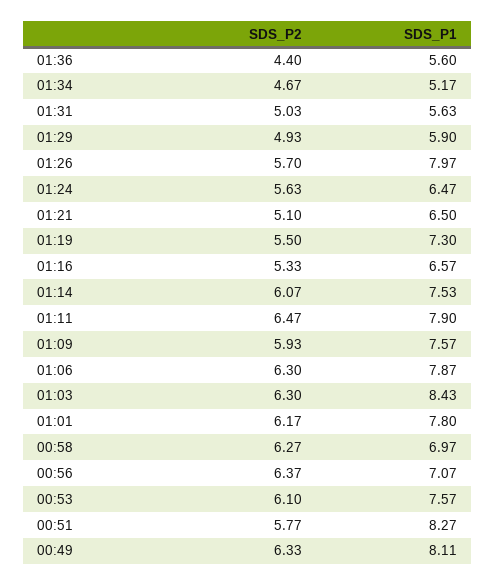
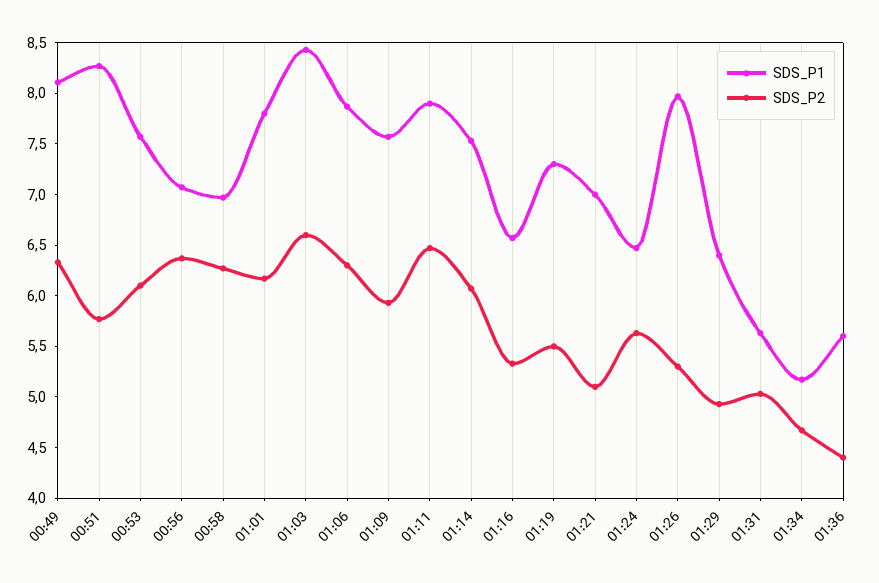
  {
    "SDS_P2": {
      "01:36": 4.4,
      "01:34": 4.67,
      "01:31": 5.03,
      "01:29": 4.93,
-     "01:26": 5.7,
+     "01:26": 5.3,
      "01:24": 5.63,
      "01:21": 5.1,
      "01:19": 5.5,
      "01:16": 5.33,
      "01:14": 6.07,
      "01:11": 6.47,
      "01:09": 5.93,
      "01:06": 6.3,
-     "01:03": 6.3,
+     "01:03": 6.6,
      "01:01": 6.17,
      "00:58": 6.27,
      "00:56": 6.37,
      "00:53": 6.1,
      "00:51": 5.77,
      "00:49": 6.33
    },
    "SDS_P1": {
      "01:36": 5.6,
      "01:34": 5.17,
      "01:31": 5.63,
-     "01:29": 5.9,
+     "01:29": 6.4,
      "01:26": 7.97,
      "01:24": 6.47,
-     "01:21": 6.5,
+     "01:21": 7,
      "01:19": 7.3,
      "01:16": 6.57,
      "01:14": 7.53,
      "01:11": 7.9,
      "01:09": 7.57,
      "01:06": 7.87,
      "01:03": 8.43,
      "01:01": 7.8,
      "00:58": 6.97,
      "00:56": 7.07,
      "00:53": 7.57,
      "00:51": 8.27,
      "00:49": 8.11
    }
  }

